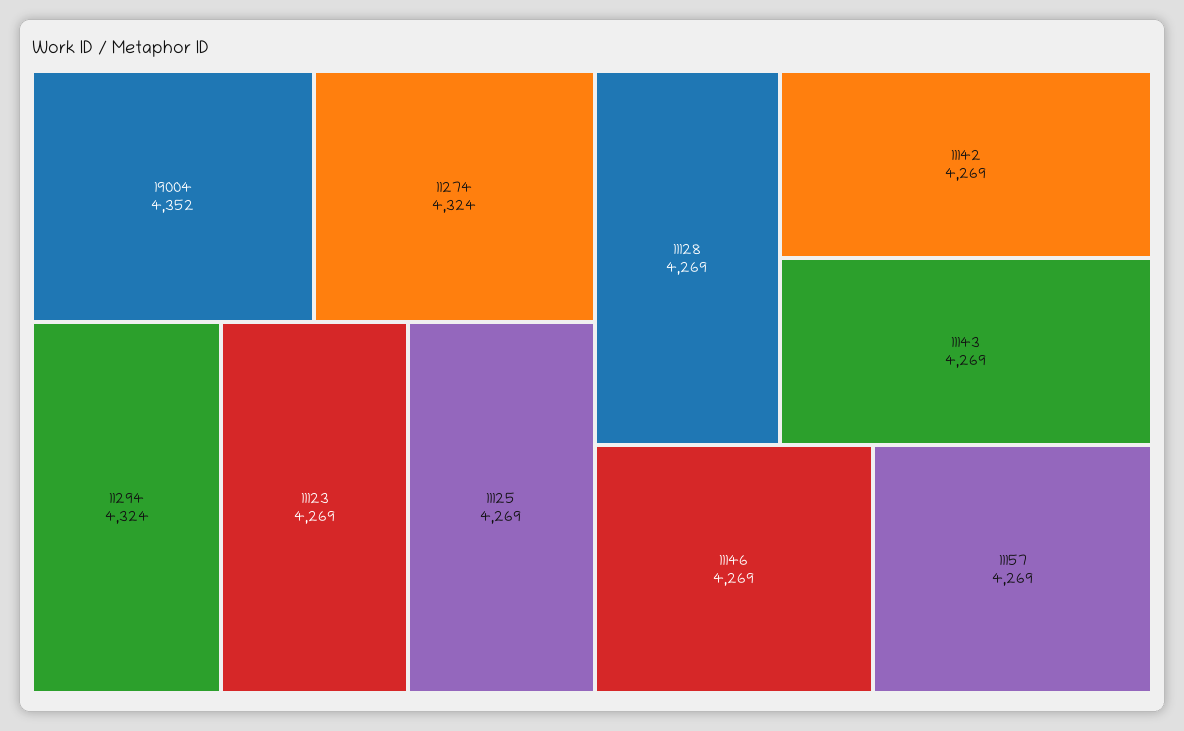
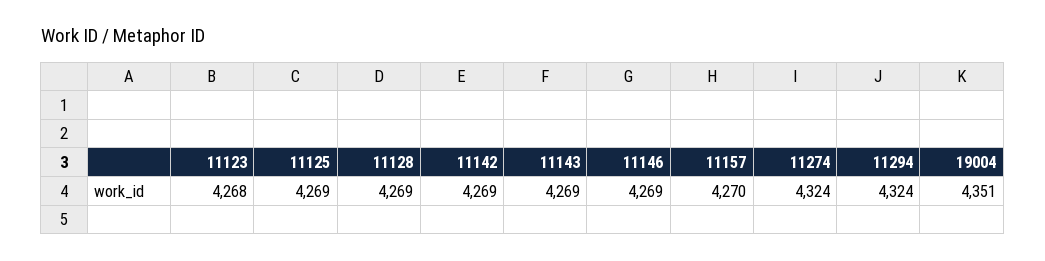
  {
-   "19004": 4352,
+   "19004": 4351,
    "11274": 4324,
    "11294": 4324,
-   "11123": 4269,
+   "11123": 4268,
    "11125": 4269,
    "11128": 4269,
    "11142": 4269,
    "11143": 4269,
    "11146": 4269,
-   "11157": 4269
+   "11157": 4270
  }

